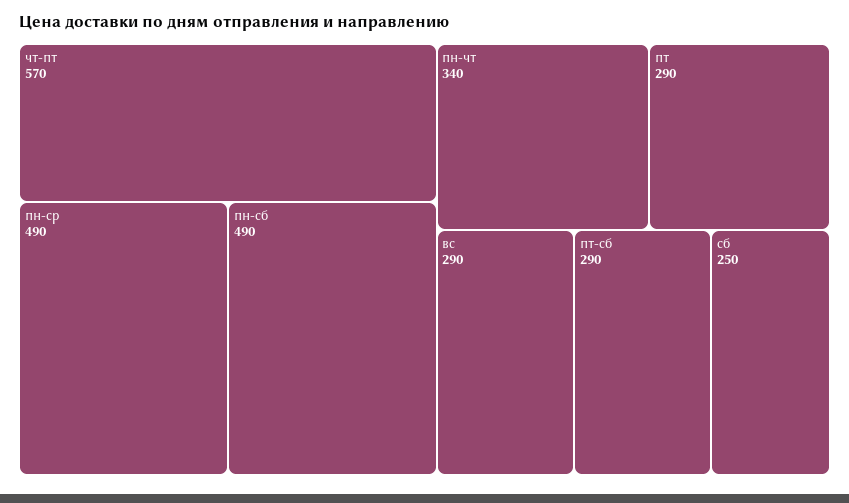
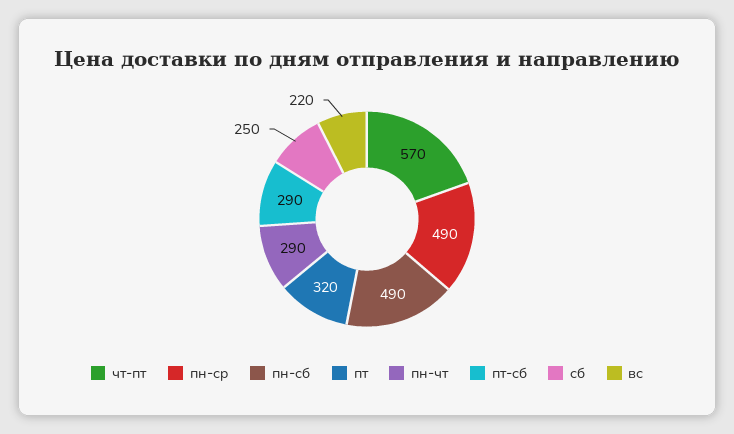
  {
    "чт-пт": 570,
    "пн-ср": 490,
    "пн-сб": 490,
-   "пн-чт": 340,
+   "пн-чт": 290,
-   "пт": 290,
+   "пт": 320,
-   "вс": 290,
+   "вс": 220,
    "пт-сб": 290,
    "сб": 250
  }

